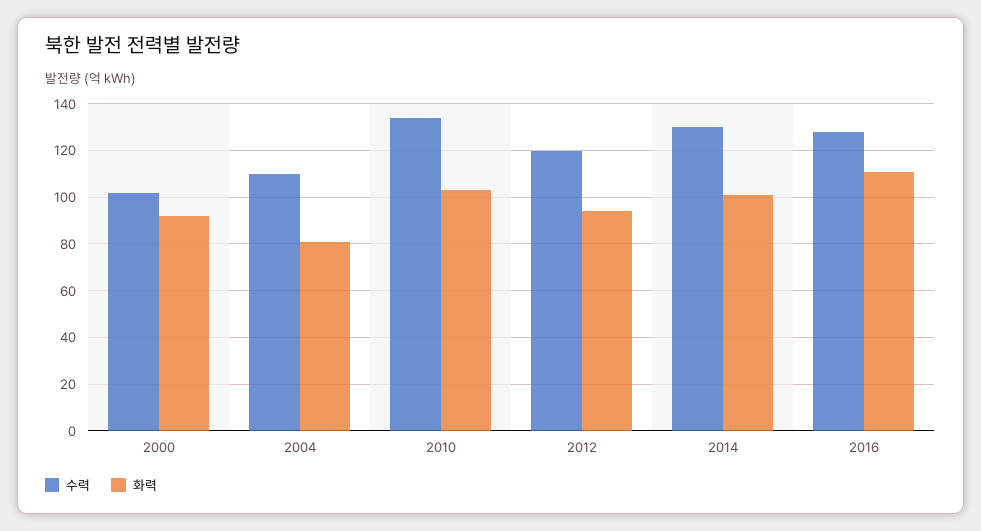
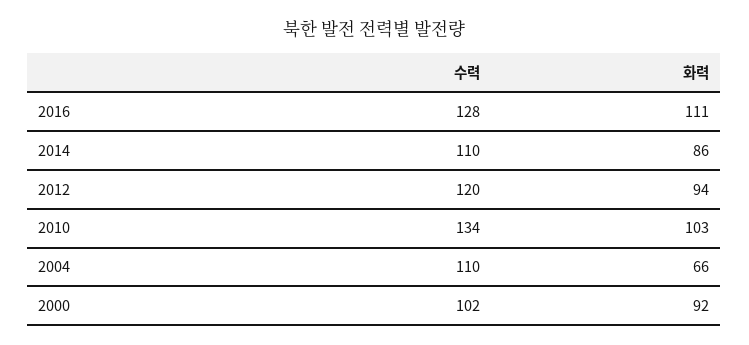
  {
    "수력": {
      "2000": 102,
      "2004": 110,
      "2010": 134,
      "2012": 120,
-     "2014": 130,
+     "2014": 110,
      "2016": 128
    },
    "화력": {
      "2000": 92,
-     "2004": 80,
+     "2004": 66,
      "2010": 103,
      "2012": 94,
-     "2014": 100,
+     "2014": 86,
      "2016": 111
    }
  }

